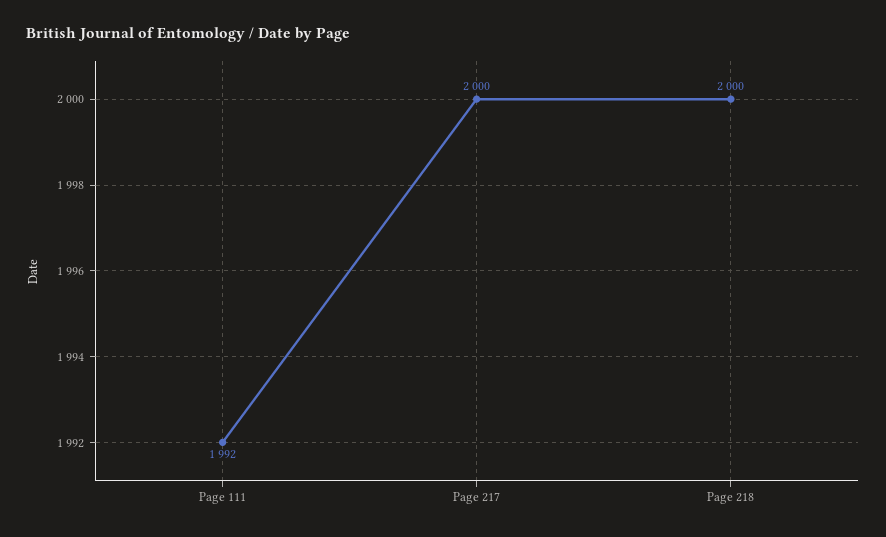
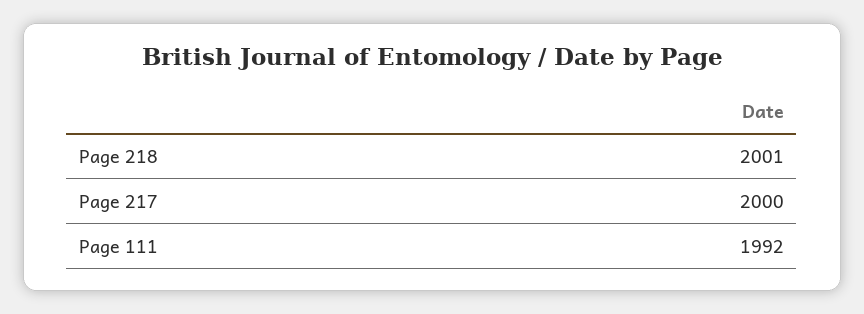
  {
    "Page 111": 1992,
    "Page 217": 2000,
-   "Page 218": 2000
+   "Page 218": 2001
  }

